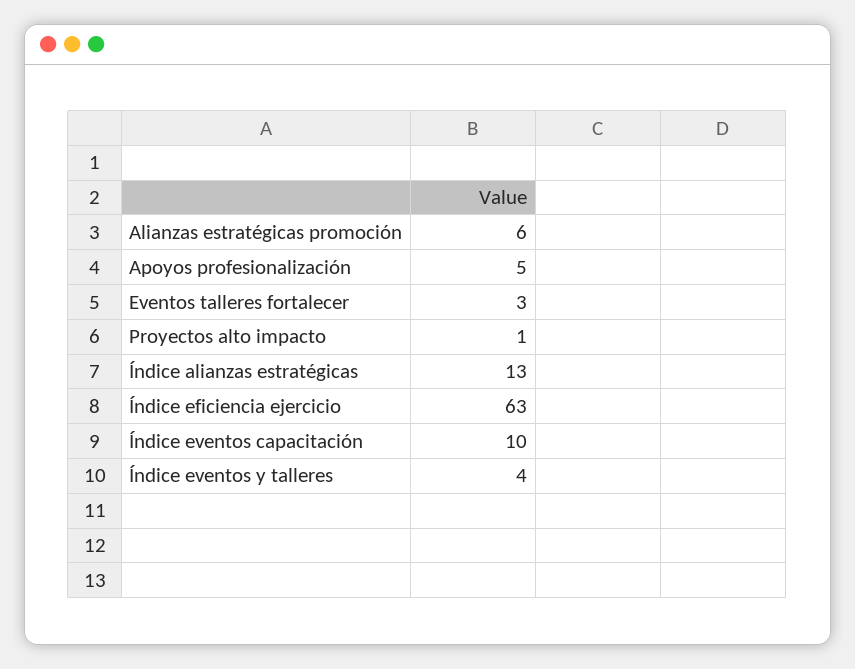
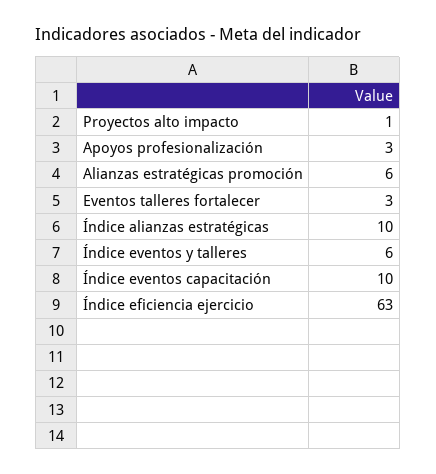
  {
    "Alianzas estratégicas promoción": 6,
-   "Apoyos profesionalización": 5,
+   "Apoyos profesionalización": 3,
    "Eventos talleres fortalecer": 3,
    "Proyectos alto impacto": 1,
-   "Índice alianzas estratégicas": 13,
+   "Índice alianzas estratégicas": 10,
    "Índice eficiencia ejercicio": 63,
    "Índice eventos capacitación": 10,
-   "Índice eventos y talleres": 4
+   "Índice eventos y talleres": 6
  }

